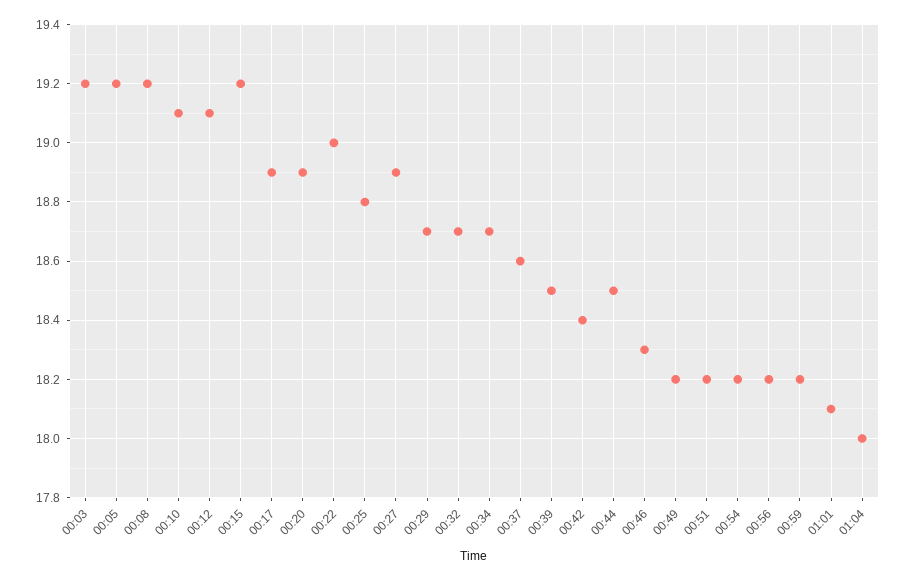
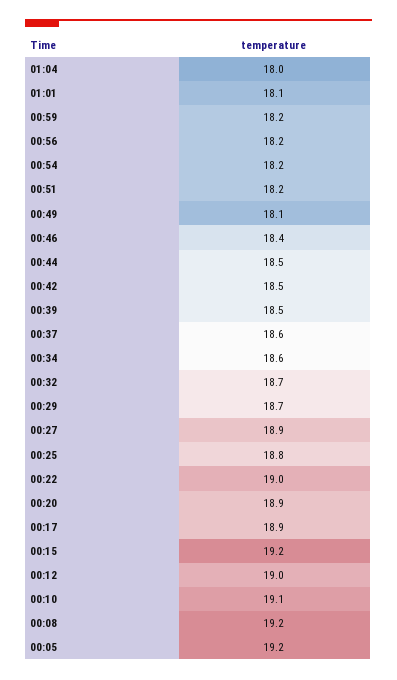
  {
-   "00:03": 19.2,
    "00:05": 19.2,
    "00:08": 19.2,
    "00:10": 19.1,
-   "00:12": 19.1,
+   "00:12": 19,
    "00:15": 19.2,
    "00:17": 18.9,
    "00:20": 18.9,
    "00:22": 19,
    "00:25": 18.8,
    "00:27": 18.9,
    "00:29": 18.7,
    "00:32": 18.7,
-   "00:34": 18.7,
+   "00:34": 18.6,
    "00:37": 18.6,
    "00:39": 18.5,
-   "00:42": 18.4,
+   "00:42": 18.5,
    "00:44": 18.5,
-   "00:46": 18.3,
+   "00:46": 18.4,
-   "00:49": 18.2,
+   "00:49": 18.1,
    "00:51": 18.2,
    "00:54": 18.2,
    "00:56": 18.2,
    "00:59": 18.2,
    "01:01": 18.1,
    "01:04": 18
  }

